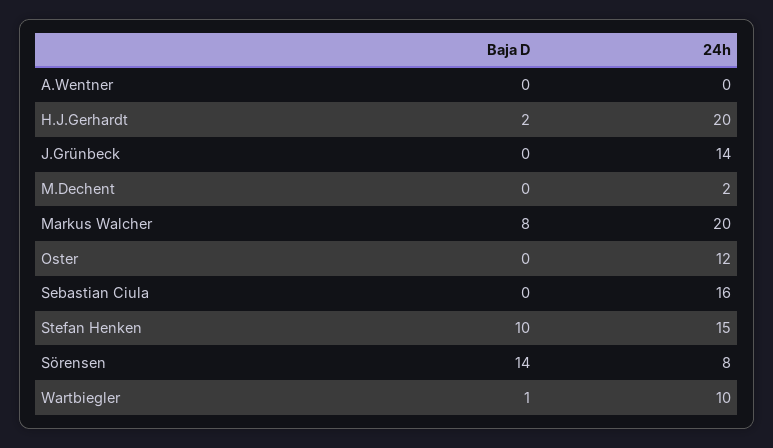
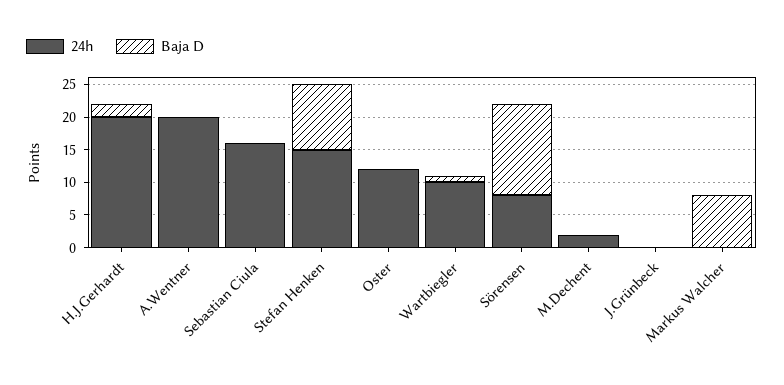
  {
    "Baja D": {
      "A.Wentner": 0,
      "H.J.Gerhardt": 2,
      "J.Grünbeck": 0,
      "M.Dechent": 0,
      "Markus Walcher": 8,
      "Oster": 0,
      "Sebastian Ciula": 0,
      "Stefan Henken": 10,
      "Sörensen": 14,
      "Wartbiegler": 1
    },
    "24h": {
-     "A.Wentner": 0,
+     "A.Wentner": 20,
      "H.J.Gerhardt": 20,
-     "J.Grünbeck": 14,
+     "J.Grünbeck": 0,
      "M.Dechent": 2,
-     "Markus Walcher": 20,
+     "Markus Walcher": 0,
      "Oster": 12,
      "Sebastian Ciula": 16,
      "Stefan Henken": 15,
      "Sörensen": 8,
      "Wartbiegler": 10
    }
  }

